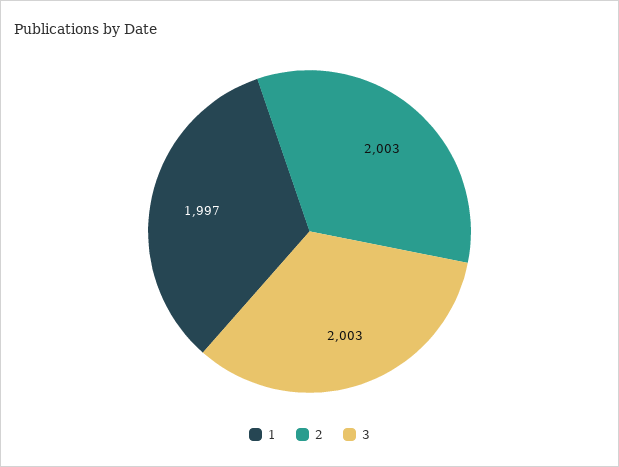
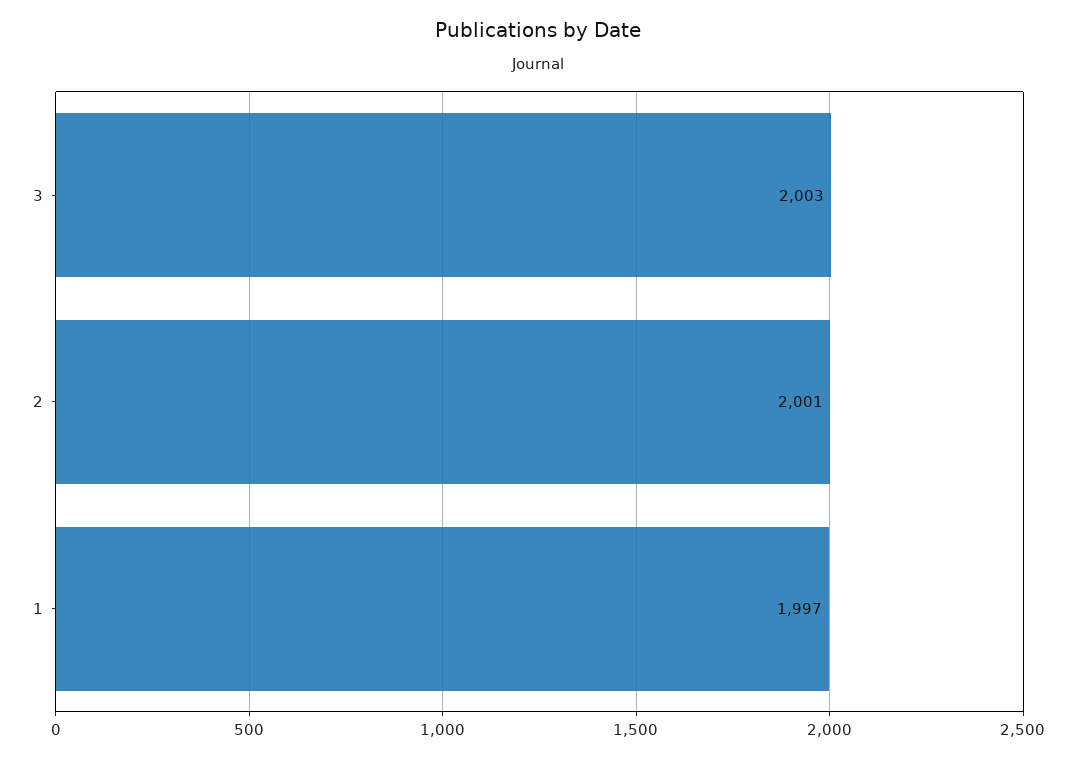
  {
    "1": 1997,
-   "2": 2003,
+   "2": 2001,
    "3": 2003
  }

